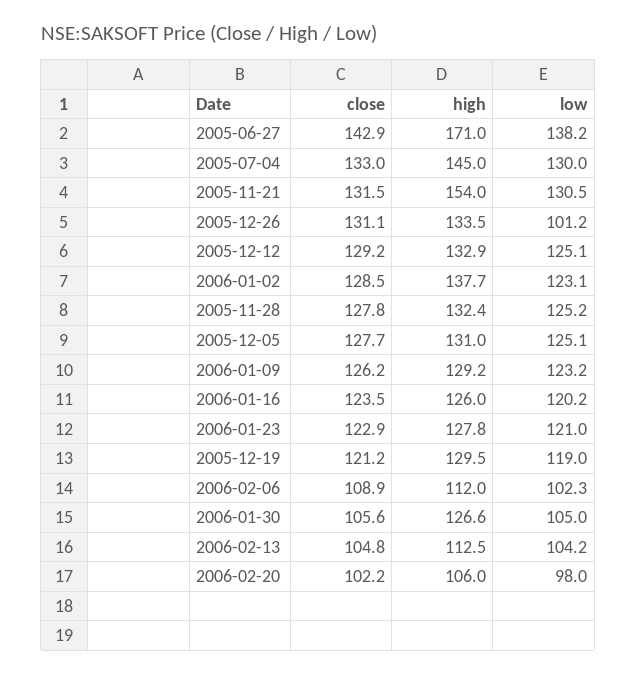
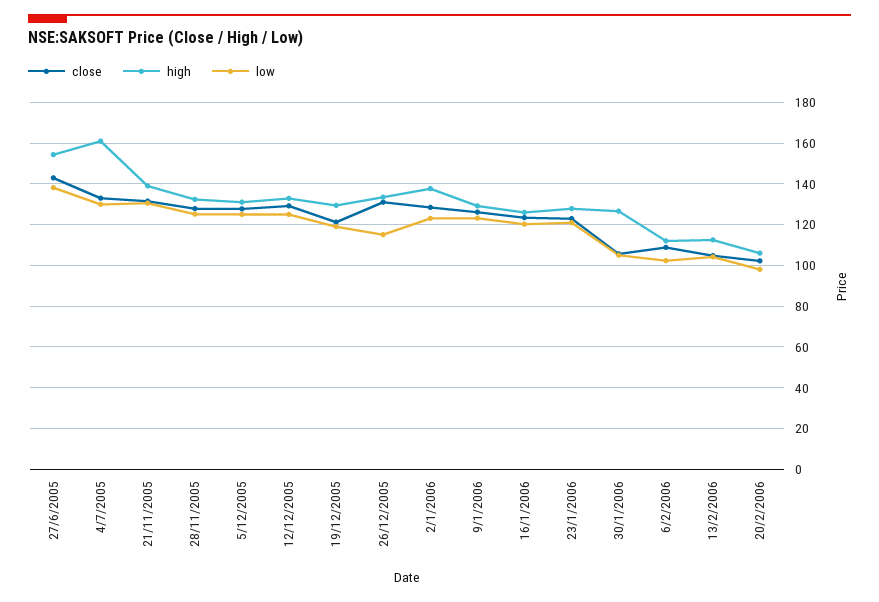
  {
    "close": {
      "2005-06-27": 142.9,
      "2005-07-04": 133,
      "2005-11-21": 131.5,
      "2005-12-26": 131.1,
      "2005-12-12": 129.2,
      "2006-01-02": 128.5,
      "2005-11-28": 127.8,
      "2005-12-05": 127.7,
      "2006-01-09": 126.2,
      "2006-01-16": 123.5,
      "2006-01-23": 122.9,
      "2005-12-19": 121.2,
      "2006-02-06": 108.9,
      "2006-01-30": 105.6,
      "2006-02-13": 104.8,
      "2006-02-20": 102.2
    },
    "high": {
-     "2005-06-27": 171,
+     "2005-06-27": 155,
-     "2005-07-04": 145,
+     "2005-07-04": 160,
-     "2005-11-21": 154,
+     "2005-11-21": 140,
      "2005-12-26": 133.5,
      "2005-12-12": 132.9,
      "2006-01-02": 137.7,
      "2005-11-28": 132.4,
      "2005-12-05": 131,
      "2006-01-09": 129.2,
      "2006-01-16": 126,
      "2006-01-23": 127.8,
      "2005-12-19": 129.5,
      "2006-02-06": 112,
      "2006-01-30": 126.6,
      "2006-02-13": 112.5,
      "2006-02-20": 106
    },
    "low": {
      "2005-06-27": 138.2,
      "2005-07-04": 130,
      "2005-11-21": 130.5,
-     "2005-12-26": 101.2,
+     "2005-12-26": 115,
      "2005-12-12": 125.1,
      "2006-01-02": 123.1,
      "2005-11-28": 125.2,
      "2005-12-05": 125.1,
      "2006-01-09": 123.2,
      "2006-01-16": 120.2,
      "2006-01-23": 121,
      "2005-12-19": 119,
      "2006-02-06": 102.3,
      "2006-01-30": 105,
      "2006-02-13": 104.2,
      "2006-02-20": 98
    }
  }

